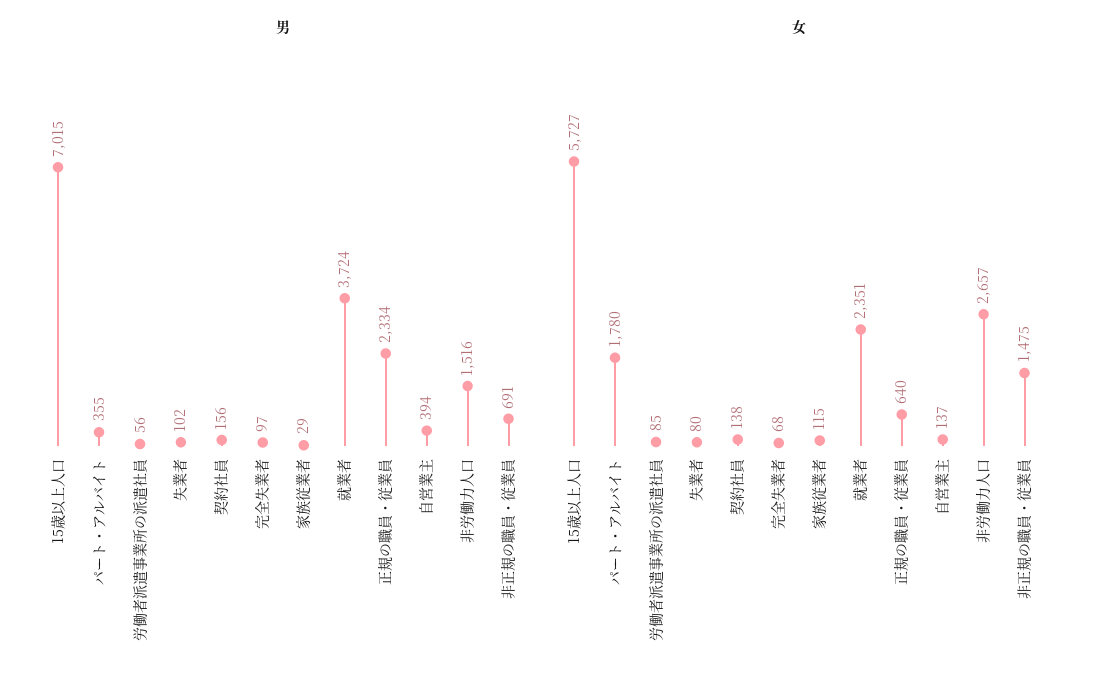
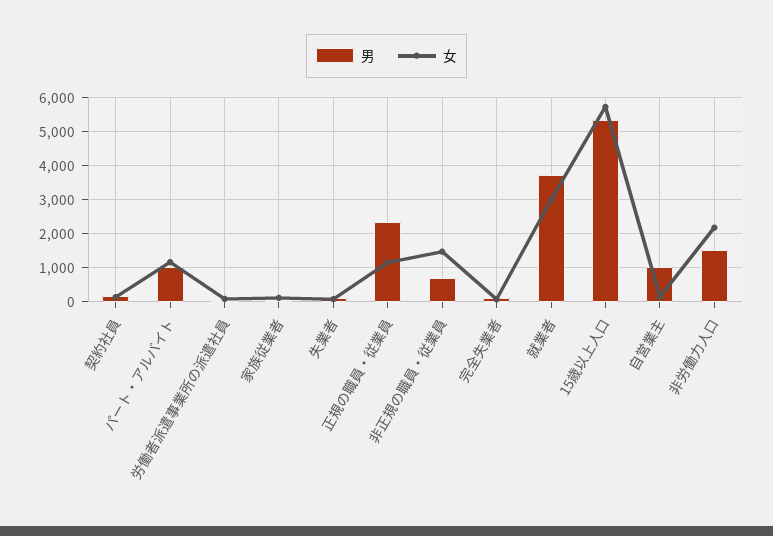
  {
    "男": {
-     "15歳以上人口": 7015,
+     "15歳以上人口": 5400,
-     "パート・アルバイト": 355,
+     "パート・アルバイト": 1000,
      "労働者派遣事業所の派遣社員": 56,
      "失業者": 102,
      "契約社員": 156,
      "完全失業者": 97,
      "家族従業者": 29,
      "就業者": 3724,
      "正規の職員・従業員": 2334,
-     "自営業主": 394,
+     "自営業主": 1000,
      "非労働力人口": 1516,
      "非正規の職員・従業員": 691
    },
    "女": {
      "15歳以上人口": 5727,
-     "パート・アルバイト": 1780,
+     "パート・アルバイト": 1200,
      "労働者派遣事業所の派遣社員": 85,
      "失業者": 80,
      "契約社員": 138,
      "完全失業者": 68,
      "家族従業者": 115,
-     "就業者": 2351,
+     "就業者": 3000,
-     "正規の職員・従業員": 640,
+     "正規の職員・従業員": 1200,
      "自営業主": 137,
-     "非労働力人口": 2657,
+     "非労働力人口": 2200,
      "非正規の職員・従業員": 1475
    }
  }

